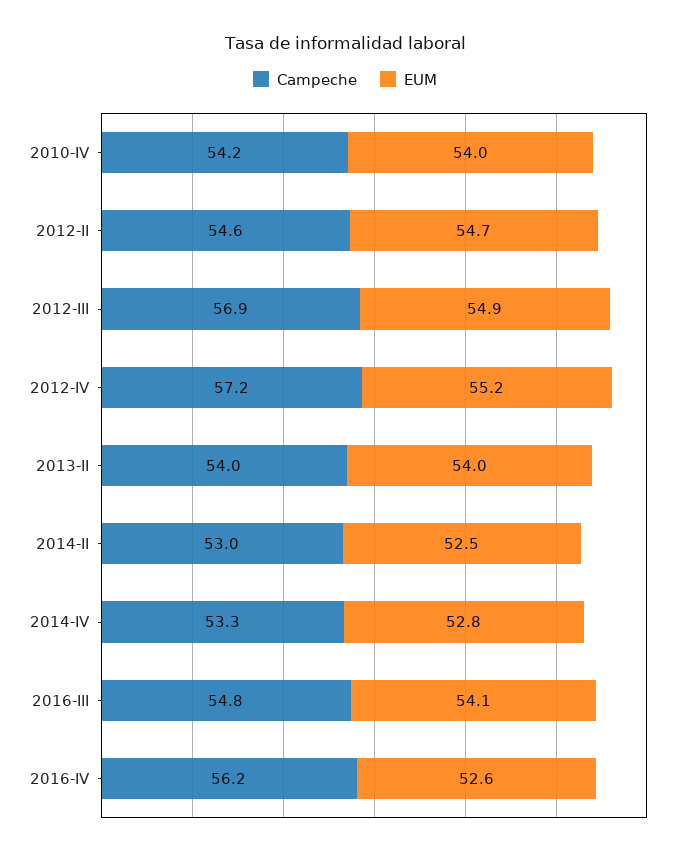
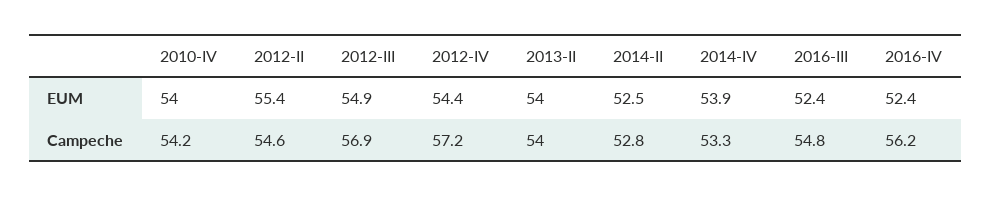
  {
    "Campeche": {
      "2010-IV": 54.2,
      "2012-II": 54.6,
      "2012-III": 56.9,
      "2012-IV": 57.2,
      "2013-II": 54,
-     "2014-II": 53,
+     "2014-II": 52.8,
      "2014-IV": 53.3,
      "2016-III": 54.8,
      "2016-IV": 56.2
    },
    "EUM": {
      "2010-IV": 54,
-     "2012-II": 54.7,
+     "2012-II": 55.4,
      "2012-III": 54.9,
-     "2012-IV": 55.2,
+     "2012-IV": 54.4,
      "2013-II": 54,
      "2014-II": 52.5,
-     "2014-IV": 52.8,
+     "2014-IV": 53.9,
-     "2016-III": 54.1,
+     "2016-III": 52.4,
-     "2016-IV": 52.6
+     "2016-IV": 52.4
    }
  }

